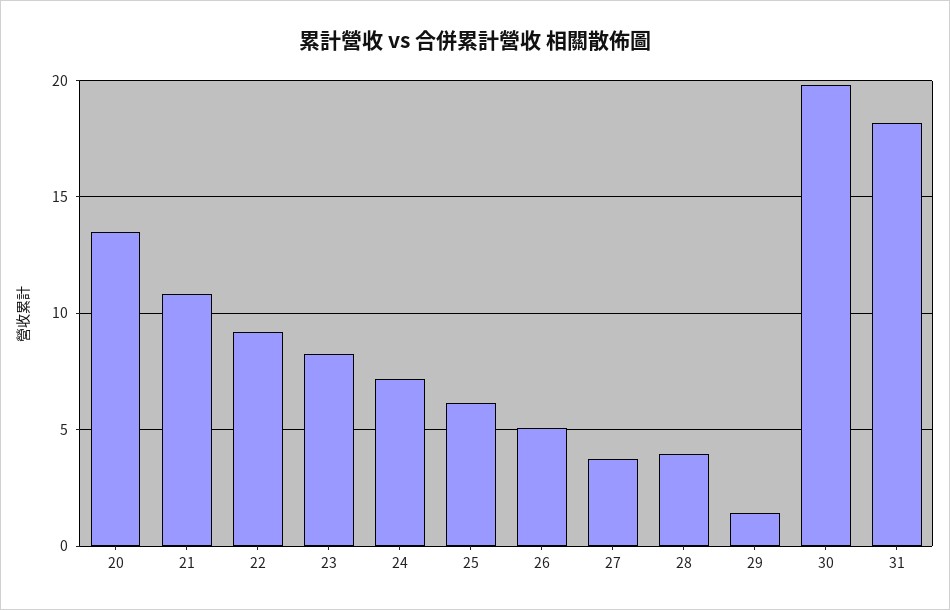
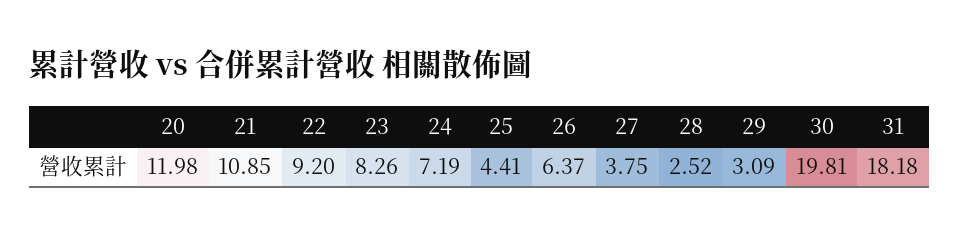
  {
-   "20": 13.5,
+   "20": 11.98,
    "21": 10.85,
    "22": 9.2,
    "23": 8.26,
    "24": 7.19,
-   "25": 6,
+   "25": 4.41,
-   "26": 5,
+   "26": 6.37,
    "27": 3.75,
-   "28": 4,
+   "28": 2.52,
-   "29": 1.5,
+   "29": 3.09,
    "30": 19.81,
    "31": 18.18
  }

